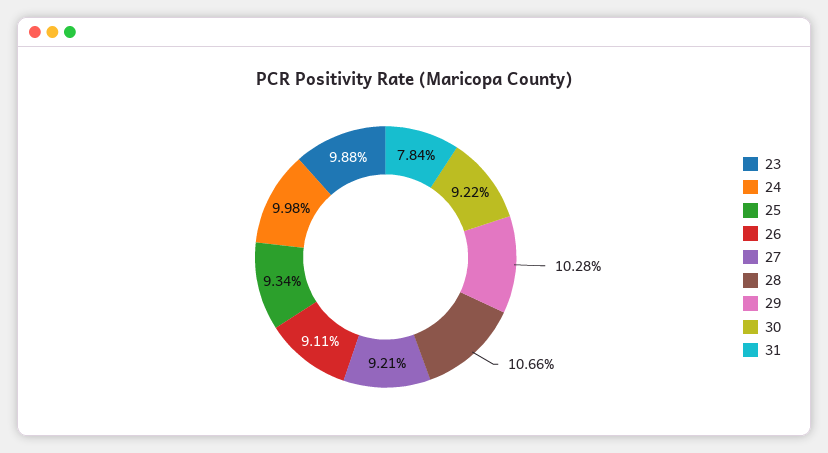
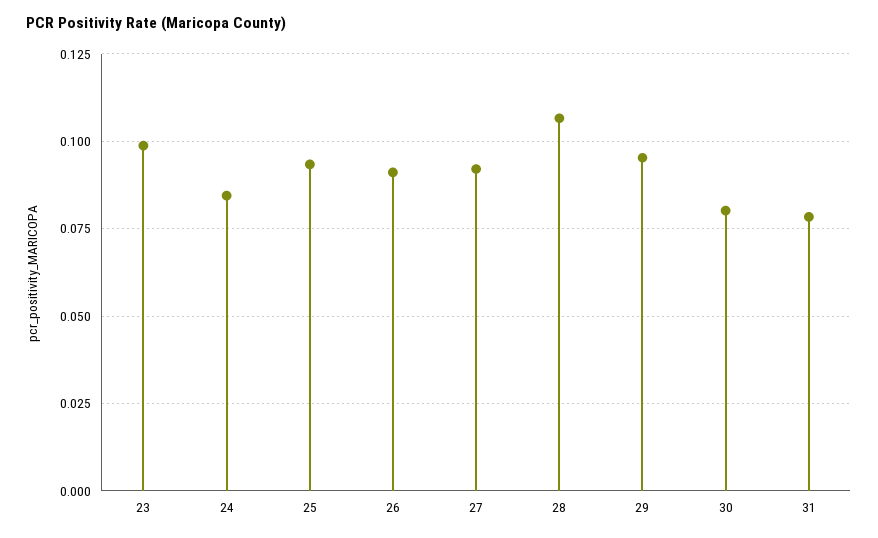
  {
    "23": 0.0988,
-   "24": 0.0998,
+   "24": 0.085,
    "25": 0.0934,
    "26": 0.0911,
    "27": 0.0921,
    "28": 0.1066,
-   "29": 0.1028,
+   "29": 0.095,
-   "30": 0.0922,
+   "30": 0.08,
    "31": 0.0784
  }

